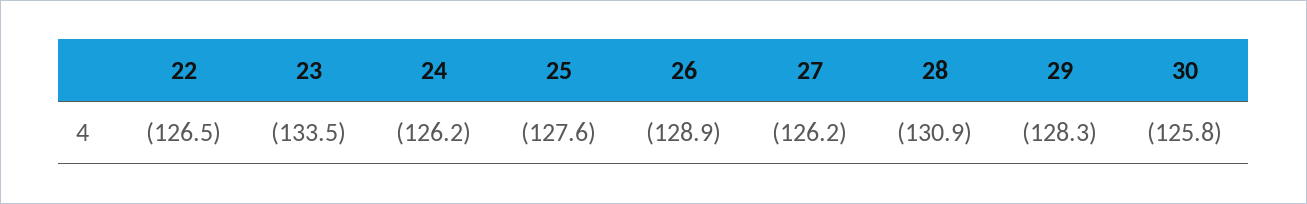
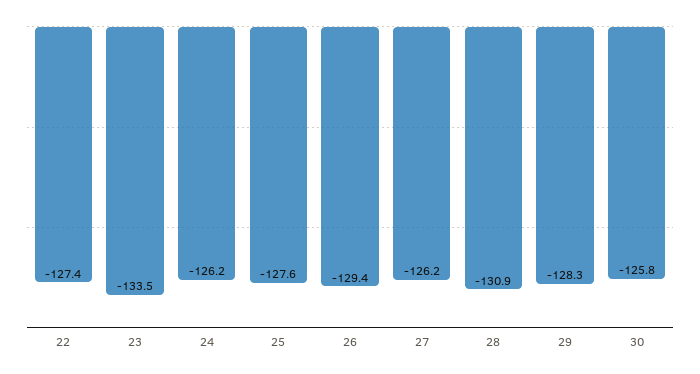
  {
-   "22": -126.5,
+   "22": -127.4,
    "23": -133.5,
    "24": -126.2,
    "25": -127.6,
-   "26": -128.9,
+   "26": -129.4,
    "27": -126.2,
    "28": -130.9,
    "29": -128.3,
    "30": -125.8
  }

